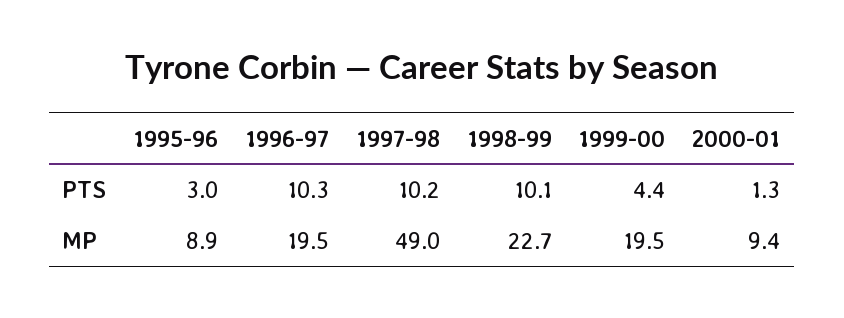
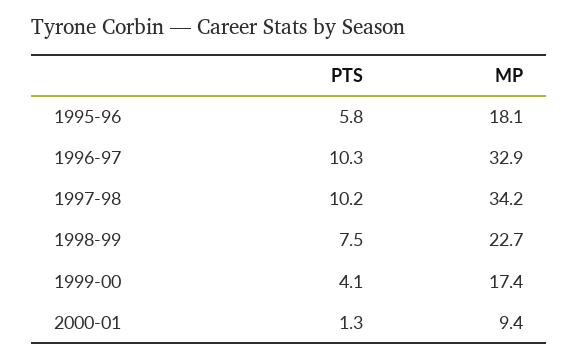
  {
    "1995-96": {
-     "PTS": 3,
+     "PTS": 5.8,
-     "MP": 8.9
+     "MP": 18.1
    },
    "1996-97": {
      "PTS": 10.3,
-     "MP": 19.5
+     "MP": 32.9
    },
    "1997-98": {
      "PTS": 10.2,
-     "MP": 49
+     "MP": 34.2
    },
    "1998-99": {
-     "PTS": 10.1,
+     "PTS": 7.5,
      "MP": 22.7
    },
    "1999-00": {
-     "PTS": 4.4,
+     "PTS": 4.1,
-     "MP": 19.5
+     "MP": 17.4
    },
    "2000-01": {
      "PTS": 1.3,
      "MP": 9.4
    }
  }

